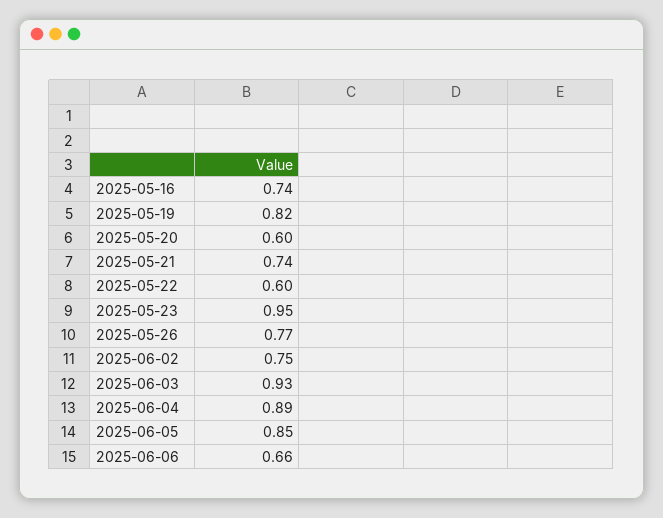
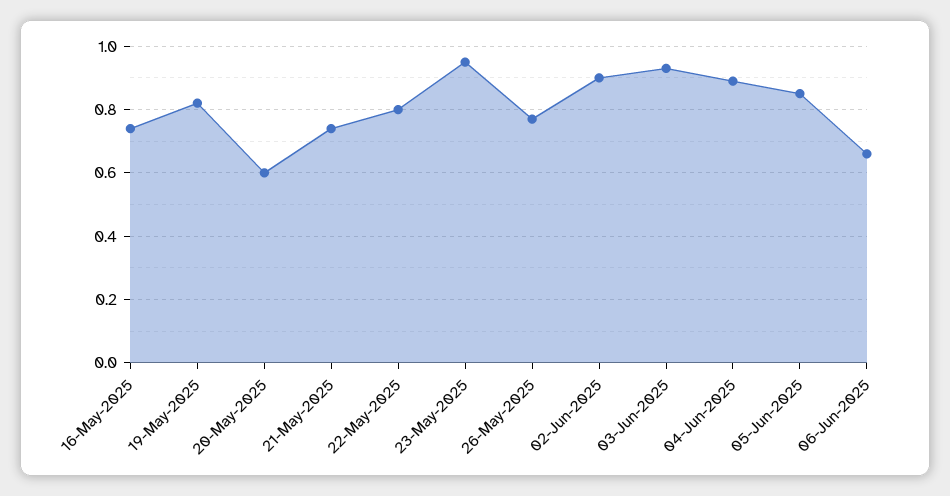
  {
    "2025-05-16": 0.74,
    "2025-05-19": 0.82,
    "2025-05-20": 0.6,
    "2025-05-21": 0.74,
-   "2025-05-22": 0.6,
+   "2025-05-22": 0.8,
    "2025-05-23": 0.95,
    "2025-05-26": 0.77,
-   "2025-06-02": 0.75,
+   "2025-06-02": 0.9,
    "2025-06-03": 0.93,
    "2025-06-04": 0.89,
    "2025-06-05": 0.85,
    "2025-06-06": 0.66
  }

